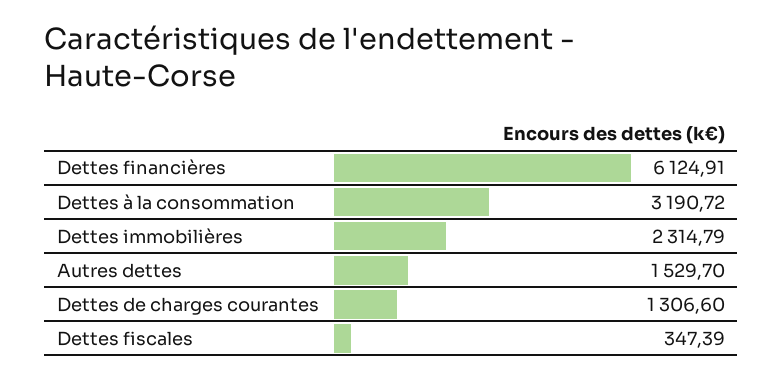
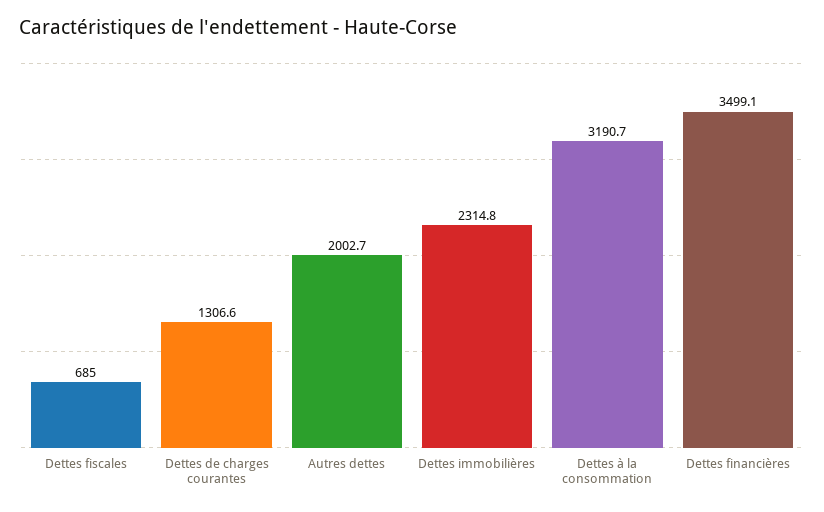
  {
-   "Dettes financières": 6124.91,
+   "Dettes financières": 3499.1,
    "Dettes à la consommation": 3190.72,
    "Dettes immobilières": 2314.79,
-   "Autres dettes": 1529.7,
+   "Autres dettes": 2002.7,
    "Dettes de charges courantes": 1306.6,
-   "Dettes fiscales": 347.39
+   "Dettes fiscales": 685
  }

